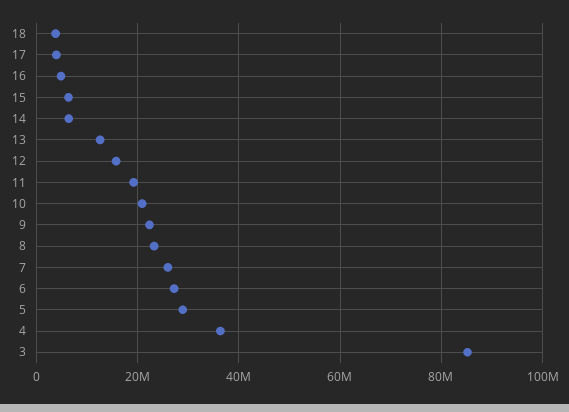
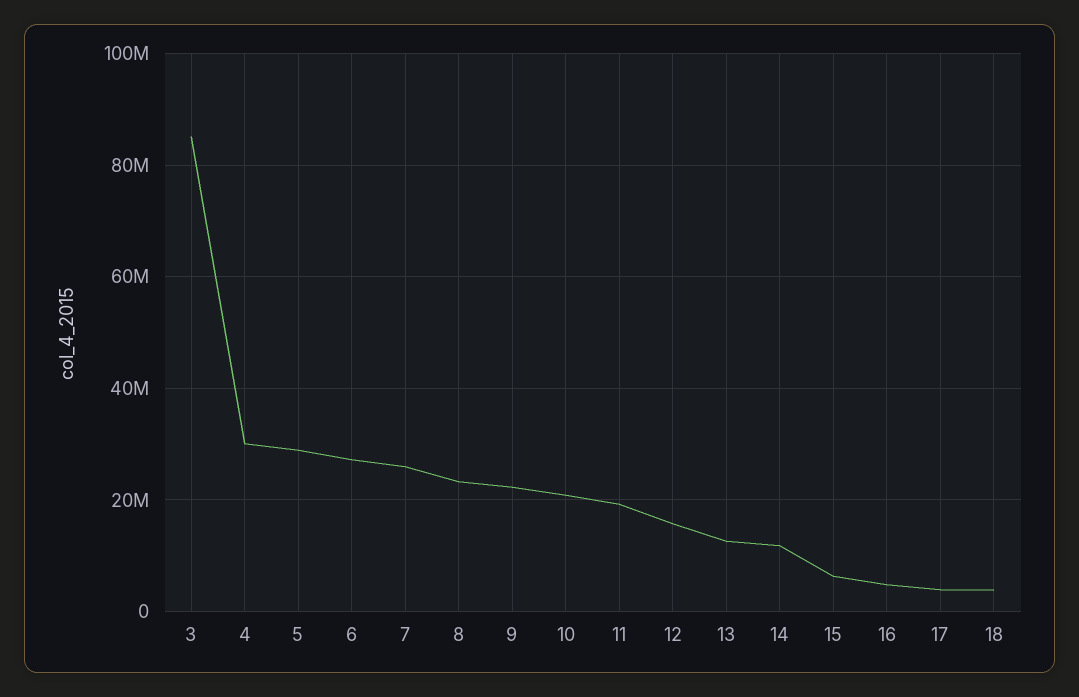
  {
    "18": 4000000,
    "17": 4000000,
    "16": 4000000,
    "15": 6000000,
-   "14": 6000000,
+   "14": 12000000,
    "13": 12000000,
    "12": 16000000,
    "11": 20000000,
    "10": 20000000,
    "9": 22000000,
    "8": 24000000,
    "7": 26000000,
    "6": 28000000,
    "5": 28000000,
-   "4": 36000000,
+   "4": 30000000,
    "3": 86000000
  }

